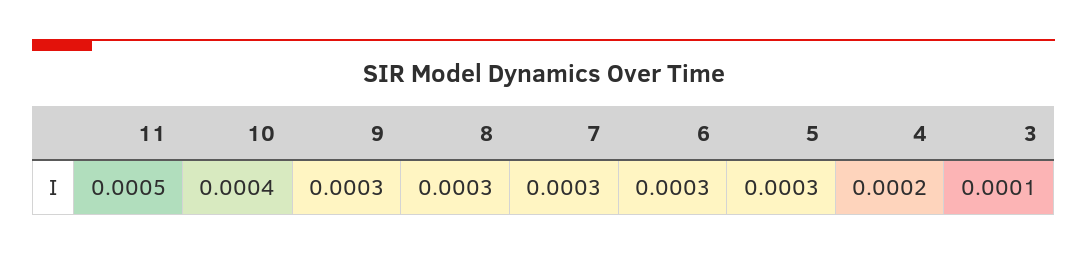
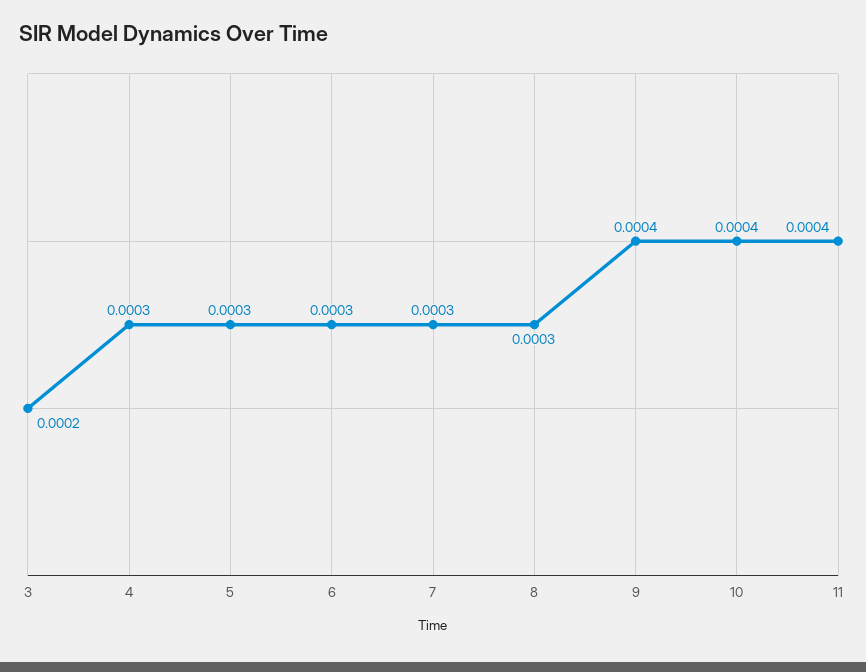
  {
-   "11": 0.0005,
+   "11": 0.0004,
    "10": 0.0004,
-   "9": 0.0003,
+   "9": 0.0004,
    "8": 0.0003,
    "7": 0.0003,
    "6": 0.0003,
    "5": 0.0003,
-   "4": 0.0002,
+   "4": 0.0003,
-   "3": 0.0001
+   "3": 0.0002
  }

